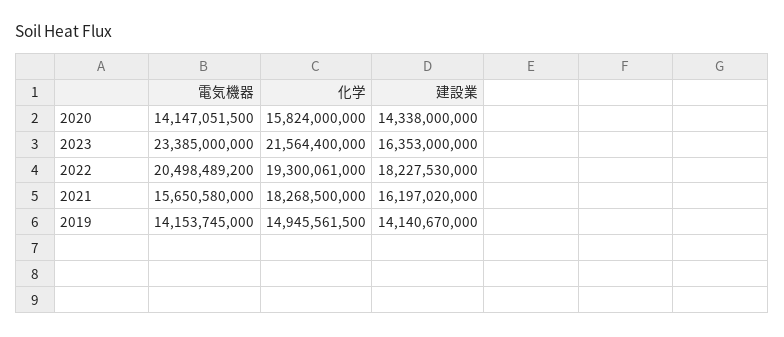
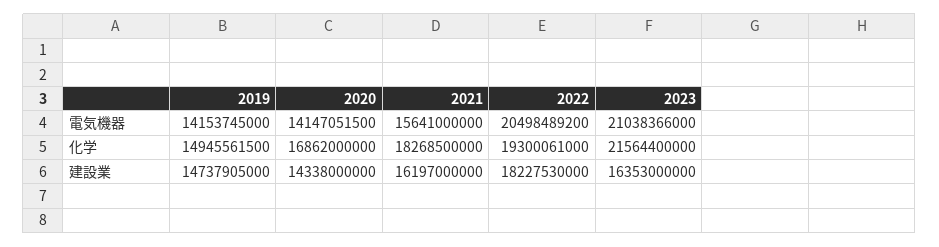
  {
    "電気機器": {
      "2020": 14147051500,
-     "2023": 23385000000,
+     "2023": 21038366000,
      "2022": 20498489200,
-     "2021": 15650580000,
+     "2021": 15641000000,
      "2019": 14153745000
    },
    "化学": {
-     "2020": 15824000000,
+     "2020": 16862000000,
      "2023": 21564400000,
      "2022": 19300061000,
      "2021": 18268500000,
      "2019": 14945561500
    },
    "建設業": {
      "2020": 14338000000,
      "2023": 16353000000,
      "2022": 18227530000,
-     "2021": 16197020000,
+     "2021": 16197000000,
-     "2019": 14140670000
+     "2019": 14737905000
    }
  }

